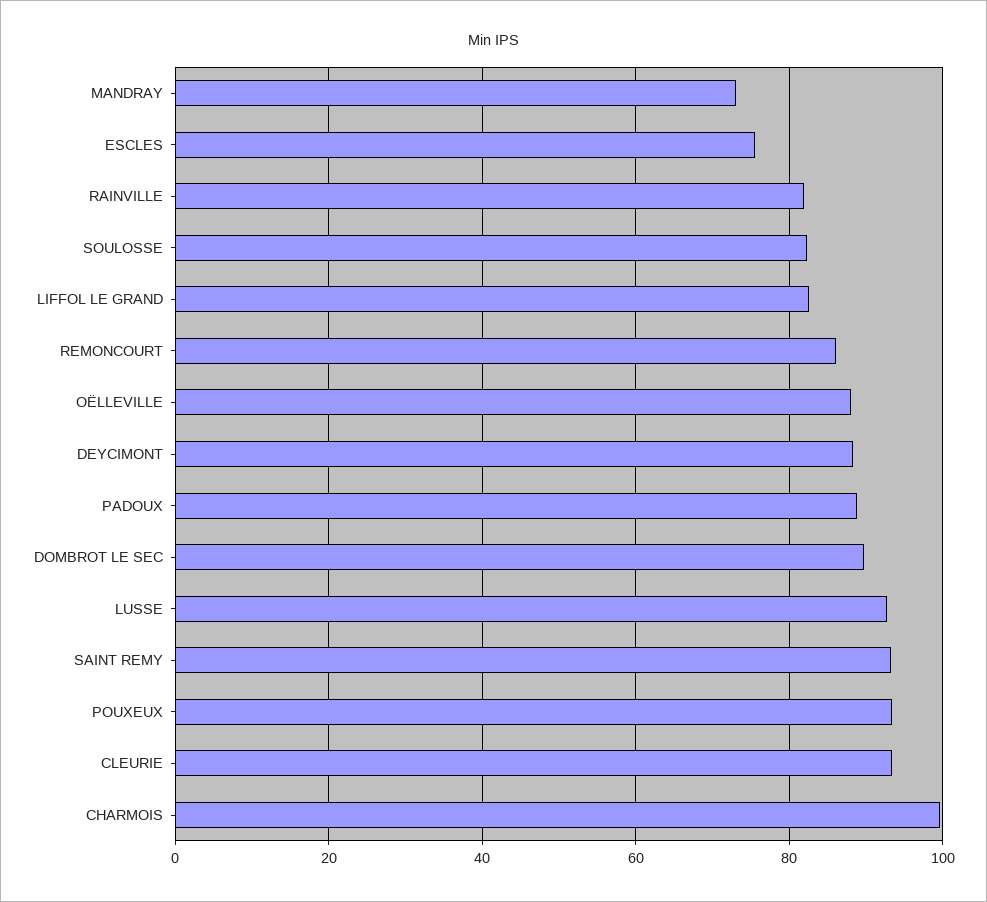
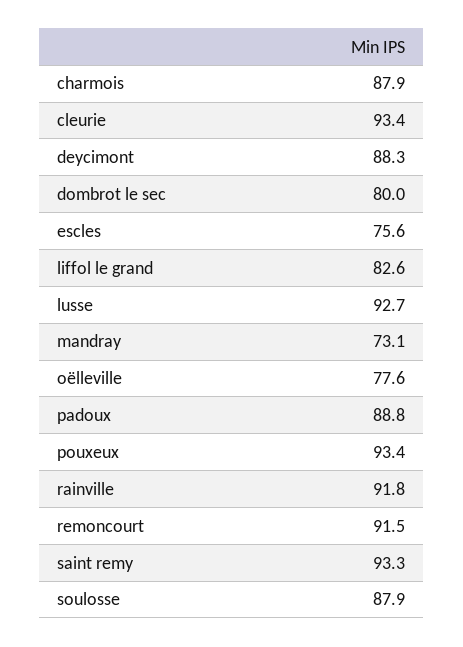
  {
    "MANDRAY": 73.1,
    "ESCLES": 75.6,
-   "RAINVILLE": 82,
+   "RAINVILLE": 91.8,
-   "SOULOSSE": 82,
+   "SOULOSSE": 87.9,
    "LIFFOL LE GRAND": 82.6,
-   "REMONCOURT": 86,
+   "REMONCOURT": 91.5,
-   "OËLLEVILLE": 88,
+   "OËLLEVILLE": 77.6,
    "DEYCIMONT": 88.3,
    "PADOUX": 88.8,
-   "DOMBROT LE SEC": 90,
+   "DOMBROT LE SEC": 80,
    "LUSSE": 92.7,
    "SAINT REMY": 93.3,
    "POUXEUX": 93.4,
    "CLEURIE": 93.4,
-   "CHARMOIS": 100
+   "CHARMOIS": 87.9
  }

